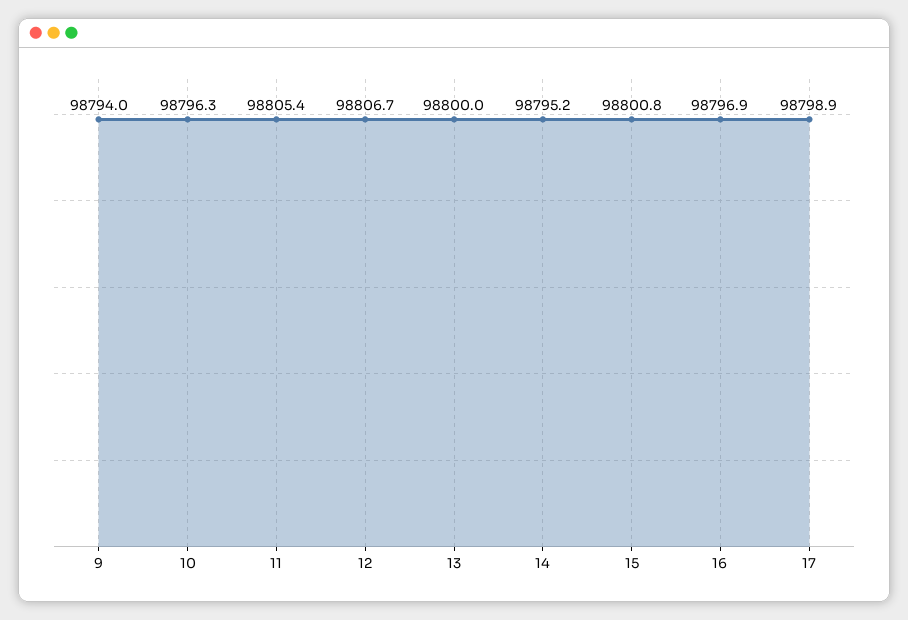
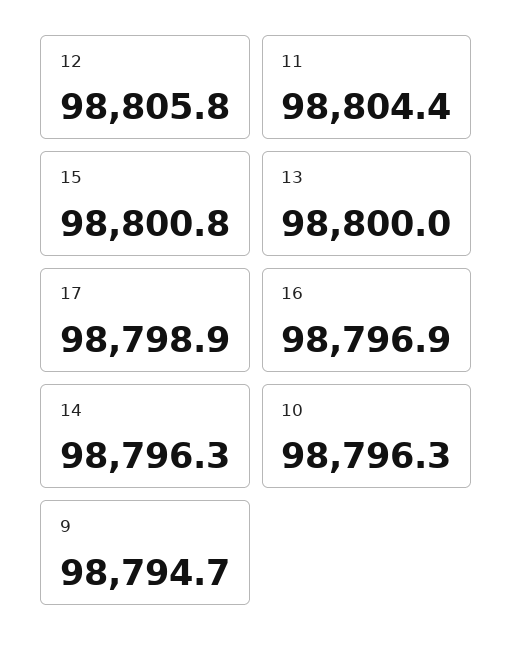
  {
-   "9": 98794,
+   "9": 98794.7,
    "10": 98796.3,
-   "11": 98805.4,
+   "11": 98804.4,
-   "12": 98806.7,
+   "12": 98805.8,
    "13": 98800,
-   "14": 98795.2,
+   "14": 98796.3,
    "15": 98800.8,
    "16": 98796.9,
    "17": 98798.9
  }

